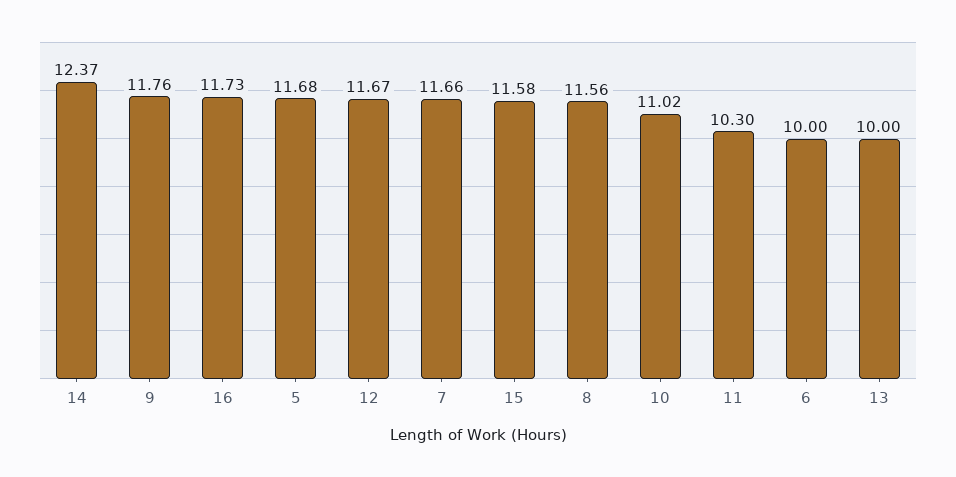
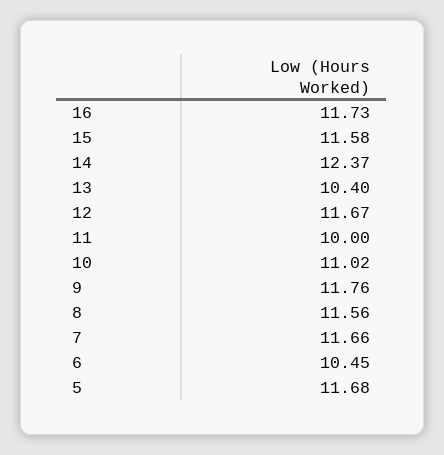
  {
    "14": 12.37,
    "9": 11.76,
    "16": 11.73,
    "5": 11.68,
    "12": 11.67,
    "7": 11.66,
    "15": 11.58,
    "8": 11.56,
    "10": 11.02,
-   "11": 10.3,
+   "11": 10,
-   "6": 10,
+   "6": 10.45,
-   "13": 10
+   "13": 10.4
  }

